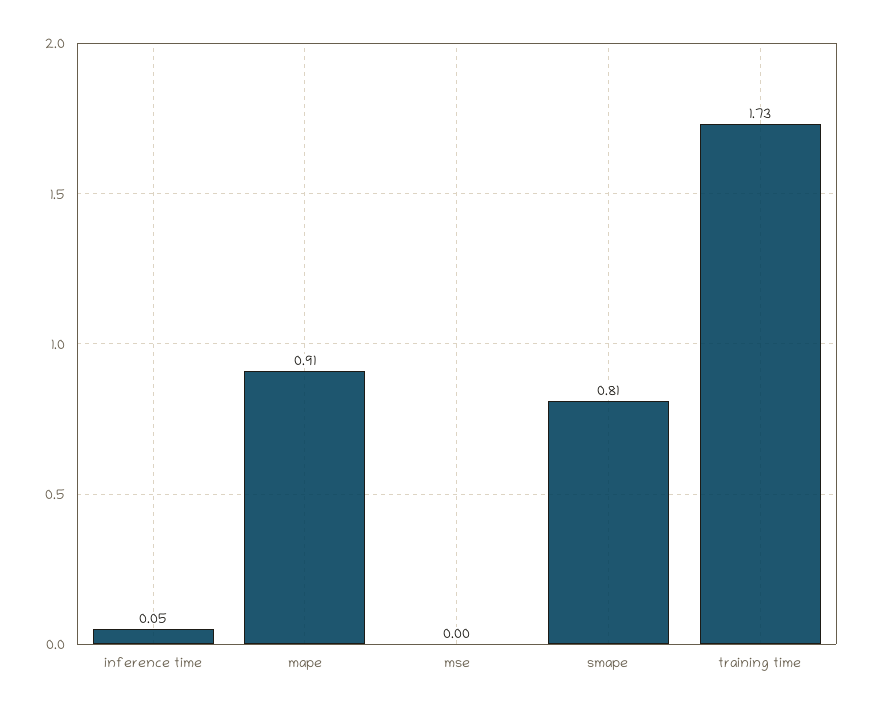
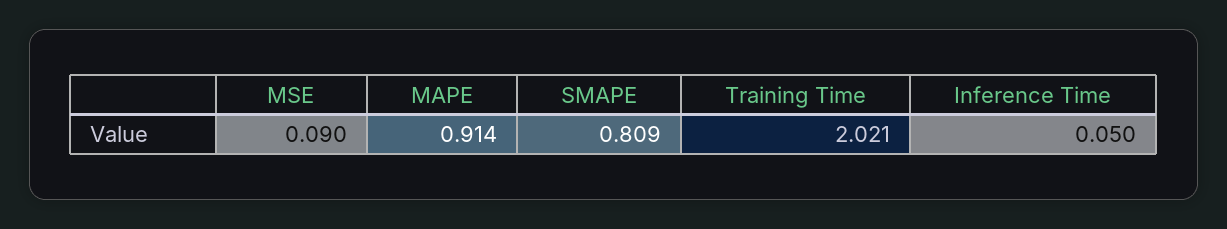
  {
    "inference time": 0.05,
    "mape": 0.914,
-   "mse": 0,
+   "mse": 0.09,
    "smape": 0.809,
-   "training time": 1.73
+   "training time": 2.021
  }

